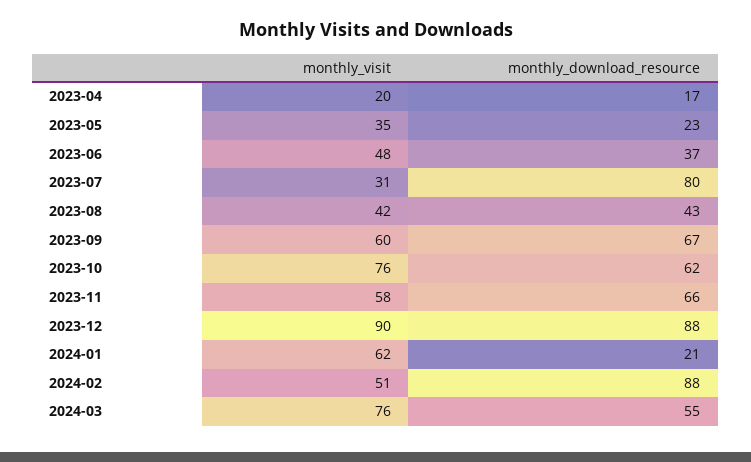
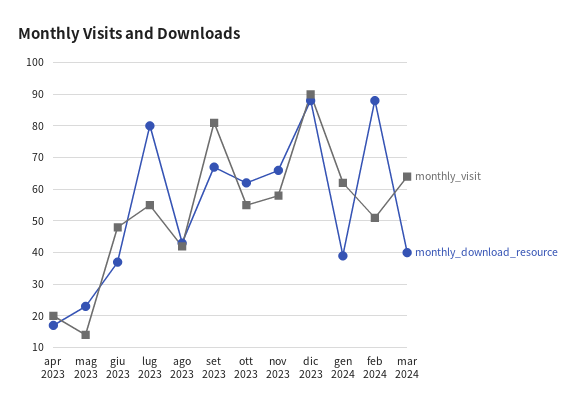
  {
    "monthly_visit": {
      "2023-04": 20,
-     "2023-05": 35,
+     "2023-05": 15,
      "2023-06": 48,
-     "2023-07": 31,
+     "2023-07": 55,
      "2023-08": 42,
-     "2023-09": 60,
+     "2023-09": 80,
-     "2023-10": 76,
+     "2023-10": 55,
      "2023-11": 58,
      "2023-12": 90,
      "2024-01": 62,
      "2024-02": 51,
-     "2024-03": 76
+     "2024-03": 65
    },
    "monthly_download_resource": {
      "2023-04": 17,
      "2023-05": 23,
      "2023-06": 37,
      "2023-07": 80,
      "2023-08": 43,
      "2023-09": 67,
      "2023-10": 62,
      "2023-11": 66,
      "2023-12": 88,
-     "2024-01": 21,
+     "2024-01": 40,
      "2024-02": 88,
-     "2024-03": 55
+     "2024-03": 40
    }
  }

